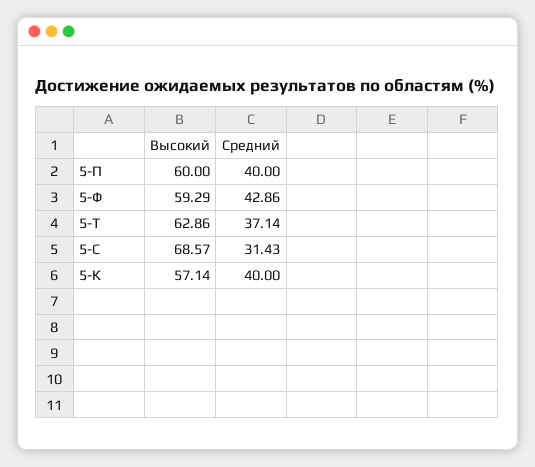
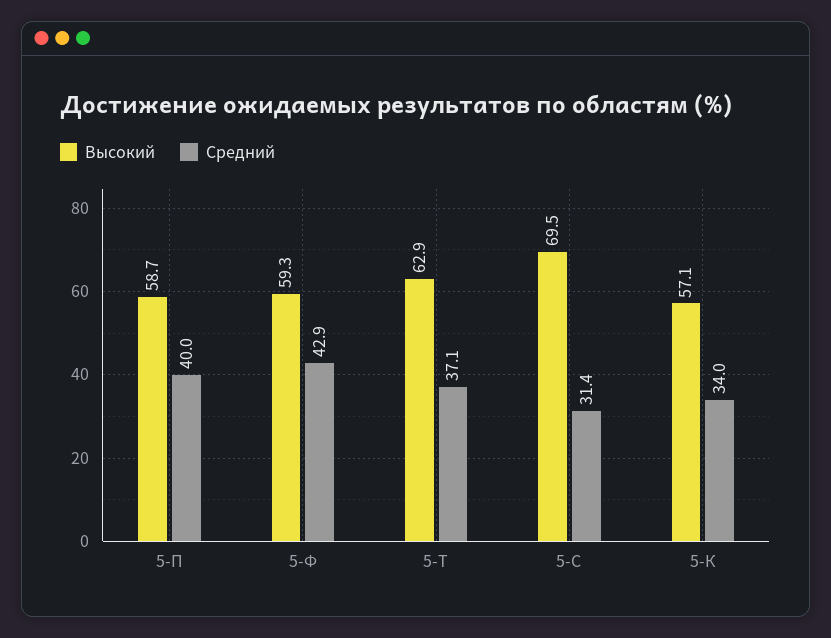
  {
    "Высокий": {
-     "5-П": 60,
+     "5-П": 58.7,
      "5-Ф": 59.29,
      "5-Т": 62.86,
-     "5-С": 68.57,
+     "5-С": 69.5,
      "5-К": 57.14
    },
    "Средний": {
      "5-П": 40,
      "5-Ф": 42.86,
      "5-Т": 37.14,
      "5-С": 31.43,
-     "5-К": 40
+     "5-К": 34
    }
  }

